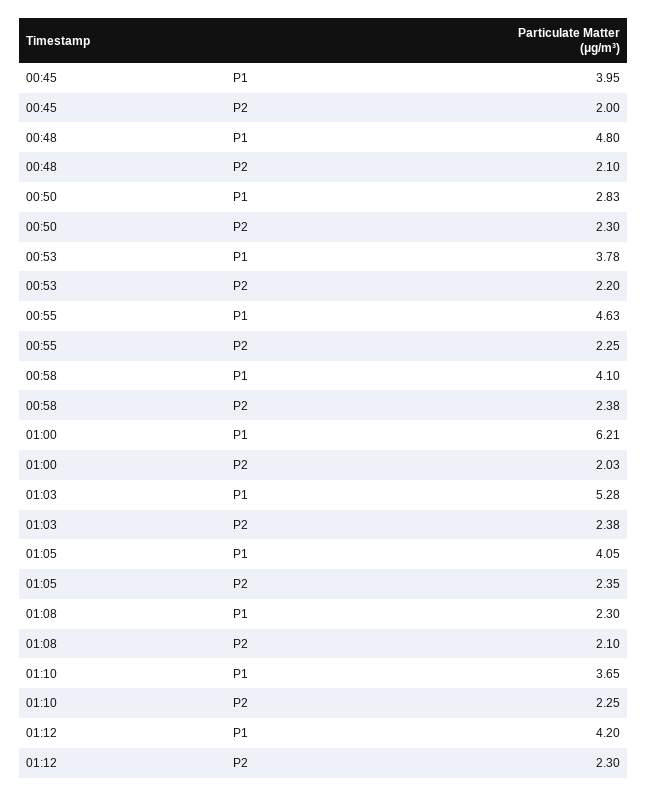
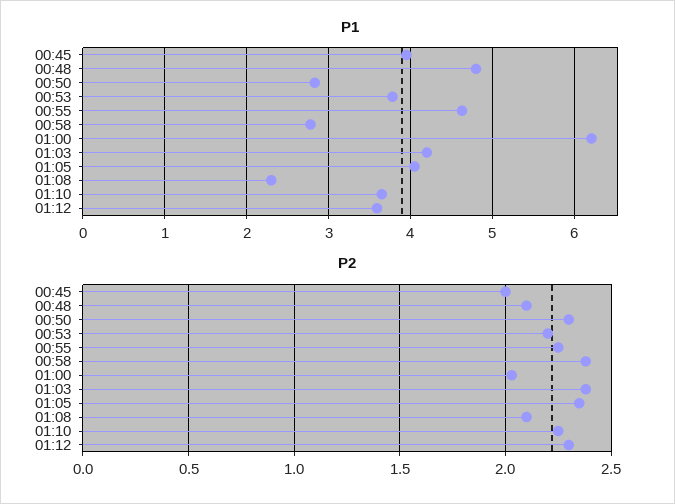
  {
    "P1": {
      "00:45": 3.95,
      "00:48": 4.8,
      "00:50": 2.83,
      "00:53": 3.78,
      "00:55": 4.63,
-     "00:58": 4.1,
+     "00:58": 2.8,
      "01:00": 6.21,
-     "01:03": 5.28,
+     "01:03": 4.2,
      "01:05": 4.05,
      "01:08": 2.3,
      "01:10": 3.65,
-     "01:12": 4.2
+     "01:12": 3.6
    },
    "P2": {
      "00:45": 2,
      "00:48": 2.1,
      "00:50": 2.3,
      "00:53": 2.2,
      "00:55": 2.25,
      "00:58": 2.38,
      "01:00": 2.03,
      "01:03": 2.38,
      "01:05": 2.35,
      "01:08": 2.1,
      "01:10": 2.25,
      "01:12": 2.3
    }
  }

